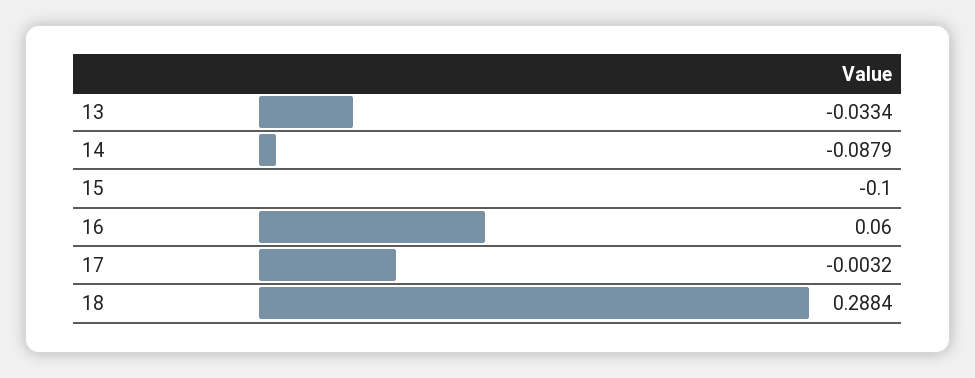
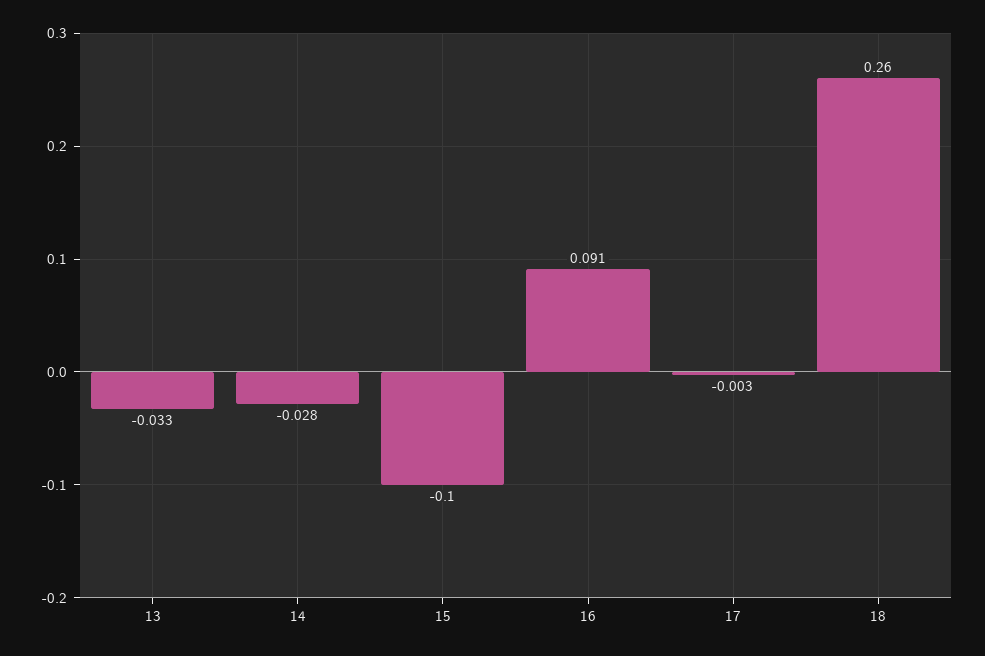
  {
    "13": -0.0334,
-   "14": -0.0879,
+   "14": -0.028,
    "15": -0.1,
-   "16": 0.06,
+   "16": 0.091,
    "17": -0.0032,
-   "18": 0.2884
+   "18": 0.26
  }

